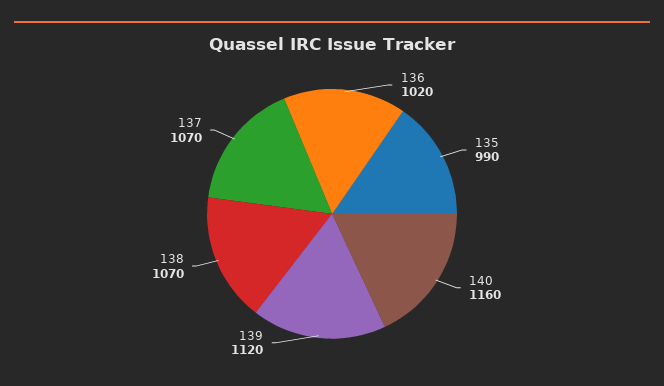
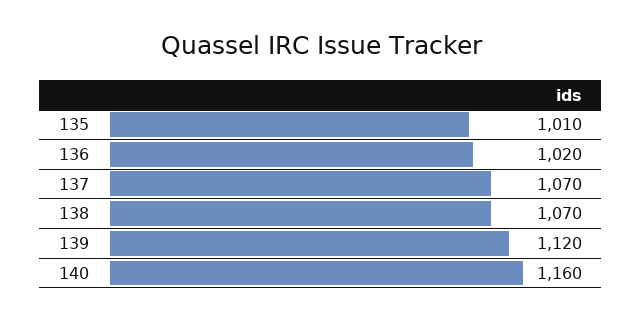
  {
    "136": 1020,
-   "135": 990,
+   "135": 1010,
    "140": 1160,
    "139": 1120,
    "138": 1070,
    "137": 1070
  }

